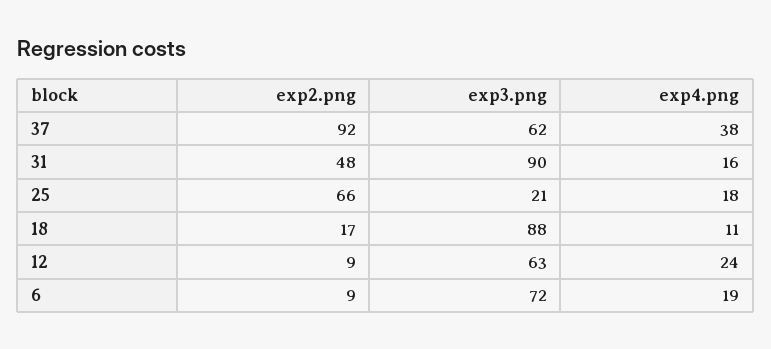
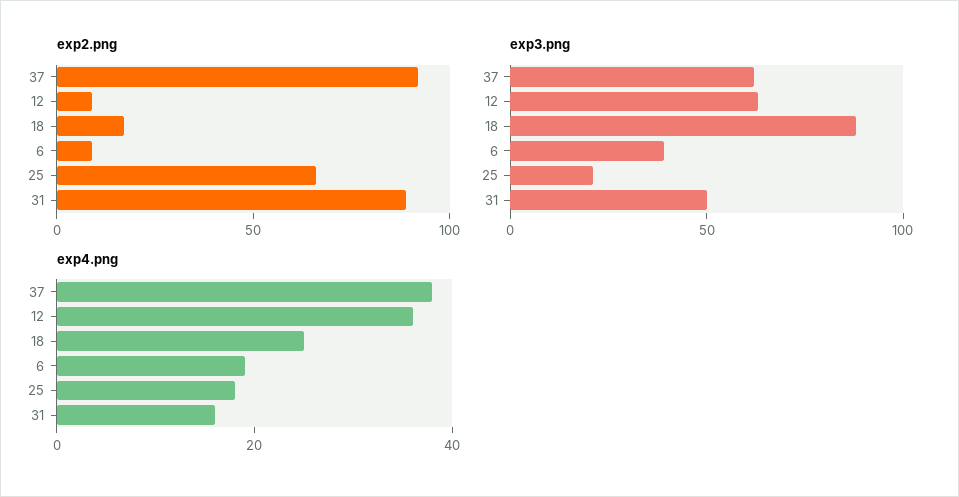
  {
    "exp2.png": {
      "37": 92,
-     "31": 48,
+     "31": 90,
      "25": 66,
      "18": 17,
      "12": 9,
      "6": 9
    },
    "exp3.png": {
      "37": 62,
-     "31": 90,
+     "31": 50,
      "25": 21,
      "18": 88,
      "12": 63,
-     "6": 72
+     "6": 40
    },
    "exp4.png": {
      "37": 38,
      "31": 16,
      "25": 18,
-     "18": 11,
+     "18": 25,
-     "12": 24,
+     "12": 35,
      "6": 19
    }
  }

